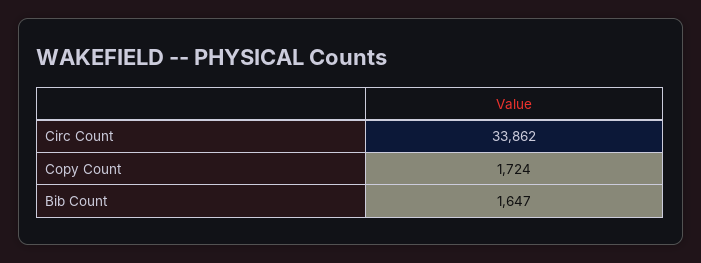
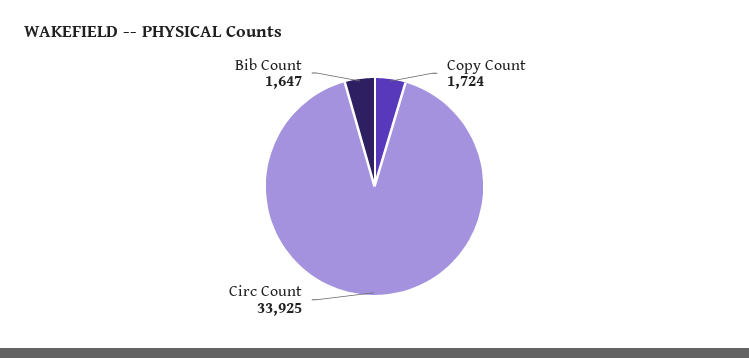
  {
-   "Circ Count": 33862,
+   "Circ Count": 33925,
    "Copy Count": 1724,
    "Bib Count": 1647
  }

